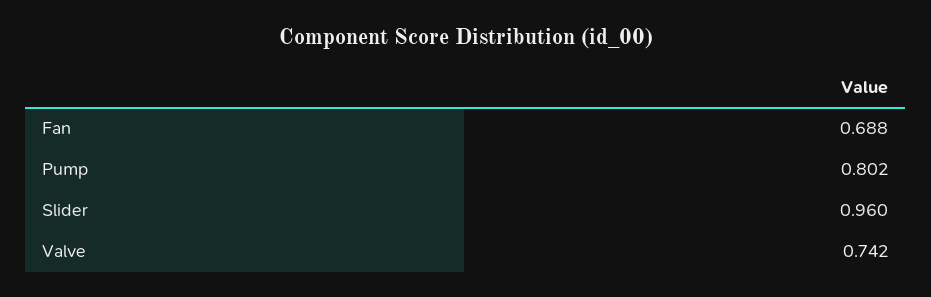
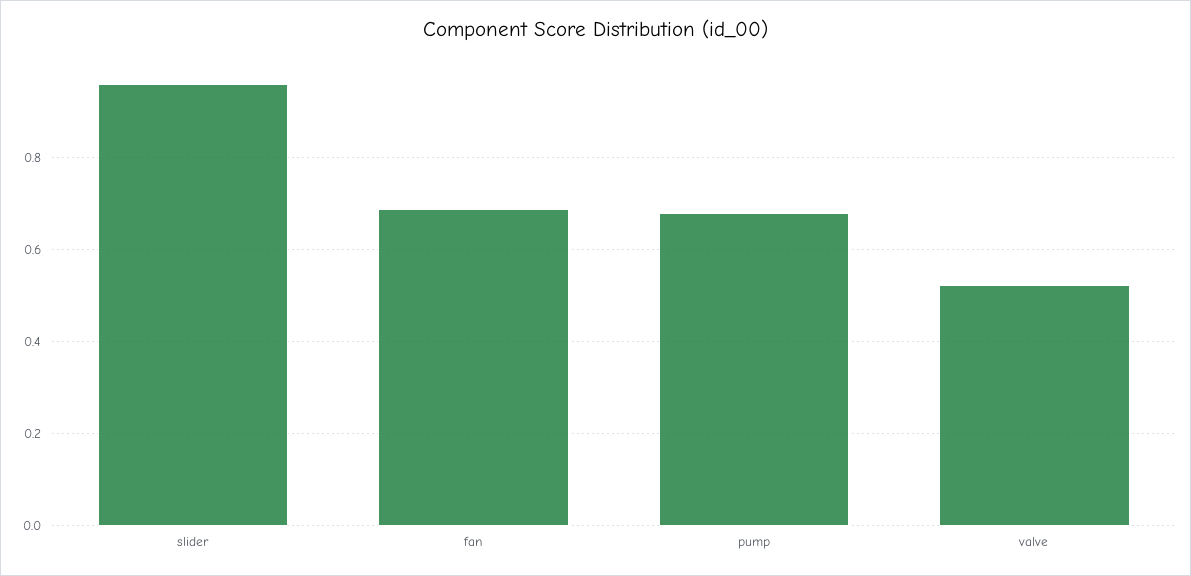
  {
    "Fan": 0.688,
-   "Pump": 0.802,
+   "Pump": 0.68,
    "Slider": 0.96,
-   "Valve": 0.742
+   "Valve": 0.52
  }

